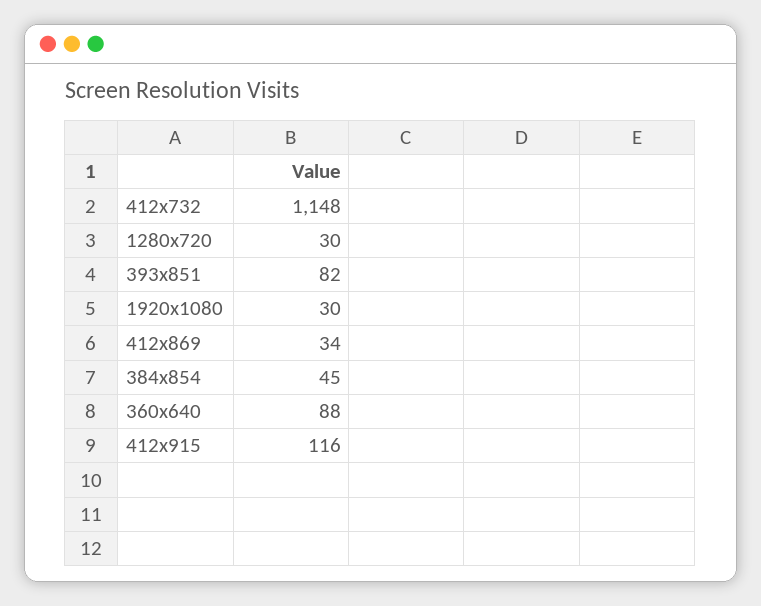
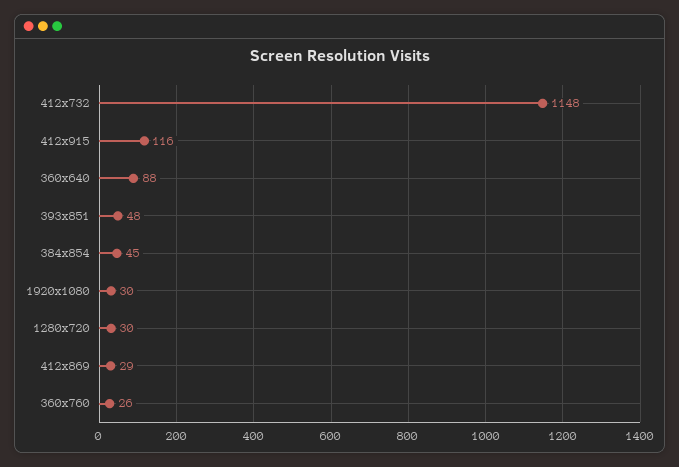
  {
    "412x732": 1148,
    "1280x720": 30,
-   "393x851": 82,
+   "393x851": 48,
    "1920x1080": 30,
-   "412x869": 34,
+   "412x869": 29,
    "384x854": 45,
    "360x640": 88,
-   "412x915": 116
+   "412x915": 116,
+   "360x760": 26
  }

